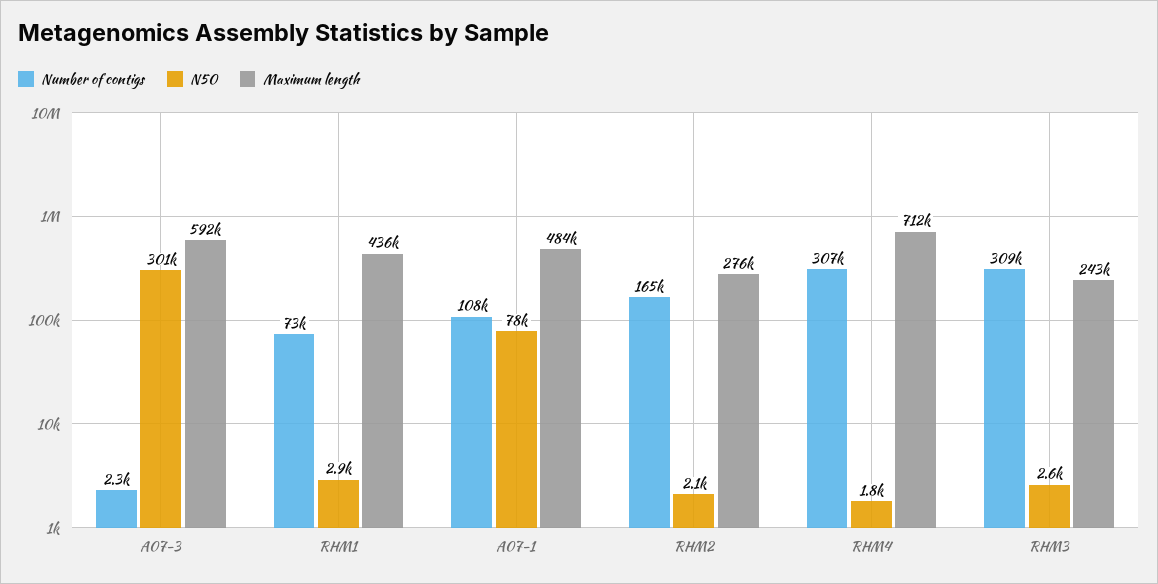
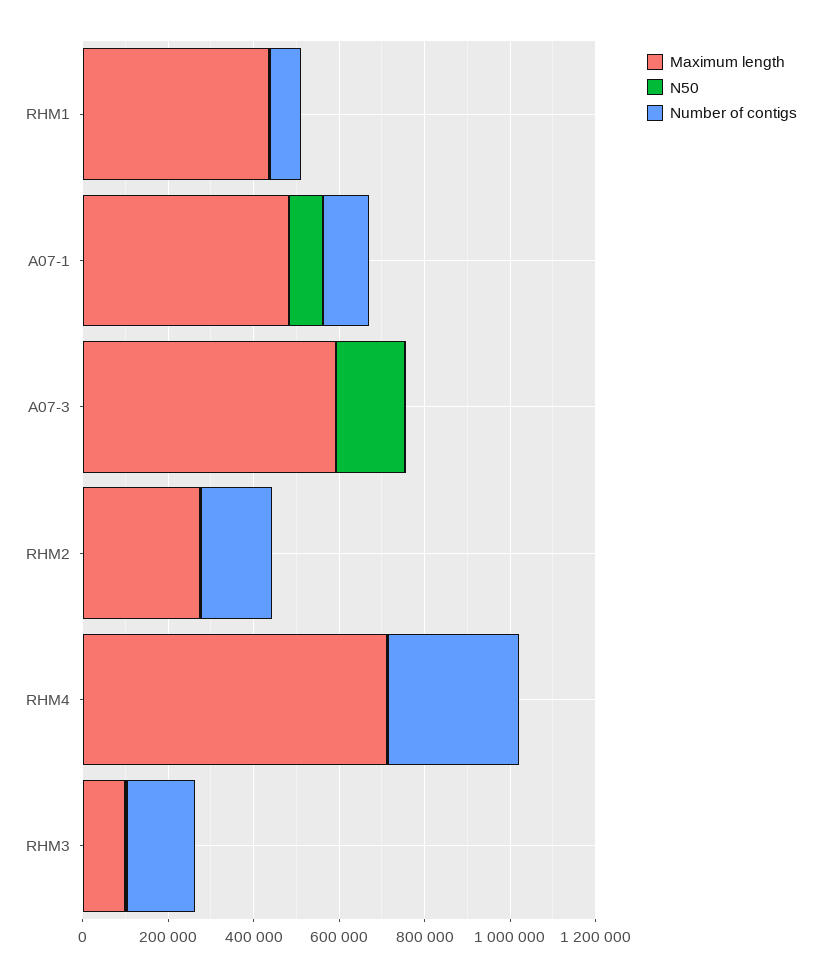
  {
    "Number of contigs": {
      "A07-3": 2300,
      "RHM1": 73000,
      "A07-1": 108000,
      "RHM2": 165000,
      "RHM4": 307000,
-     "RHM3": 309000
+     "RHM3": 150000
    },
    "N50": {
-     "A07-3": 301000,
+     "A07-3": 150000,
      "RHM1": 2900,
      "A07-1": 78000,
      "RHM2": 2100,
      "RHM4": 1800,
      "RHM3": 2600
    },
    "Maximum length": {
      "A07-3": 592000,
      "RHM1": 436000,
      "A07-1": 484000,
      "RHM2": 276000,
      "RHM4": 712000,
-     "RHM3": 243000
+     "RHM3": 100000
    }
  }

